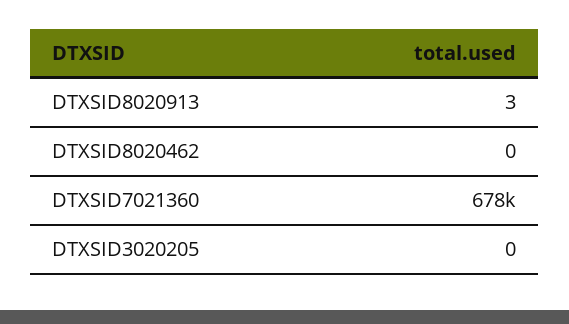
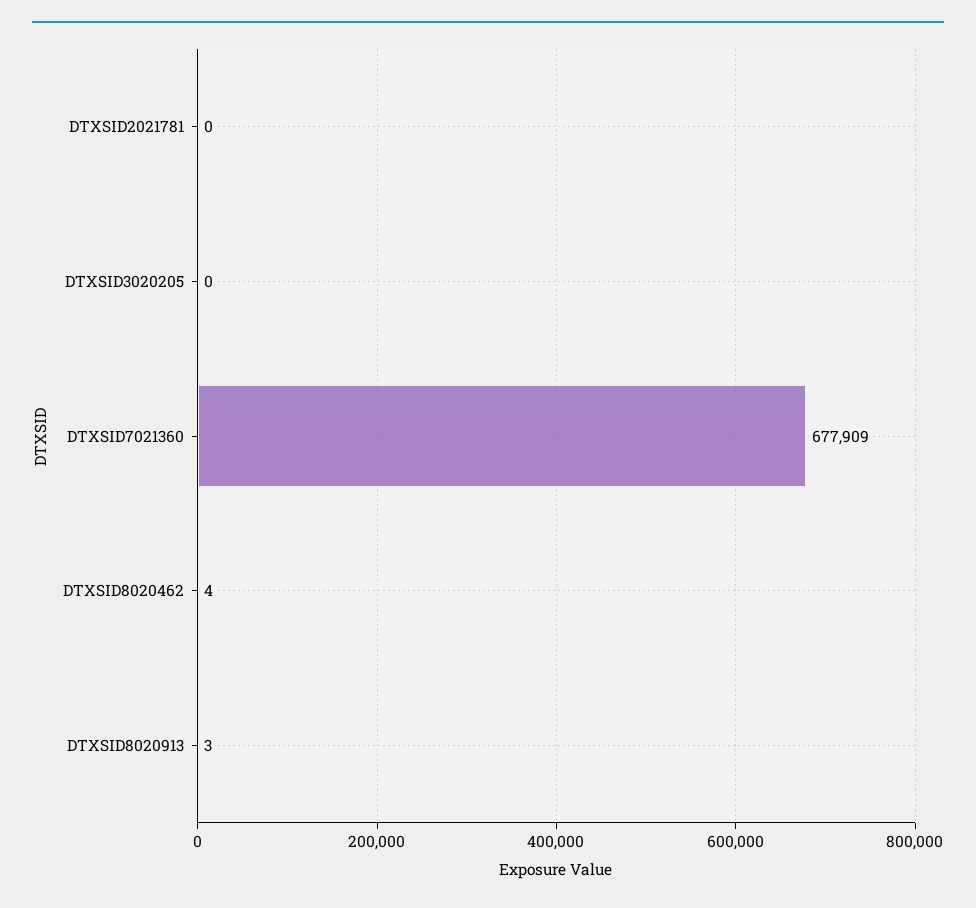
  {
    "DTXSID8020913": 3,
-   "DTXSID8020462": 0,
+   "DTXSID8020462": 4,
    "DTXSID7021360": 677909,
-   "DTXSID3020205": 0
+   "DTXSID3020205": 0,
+   "DTXSID2021781": 0
  }

